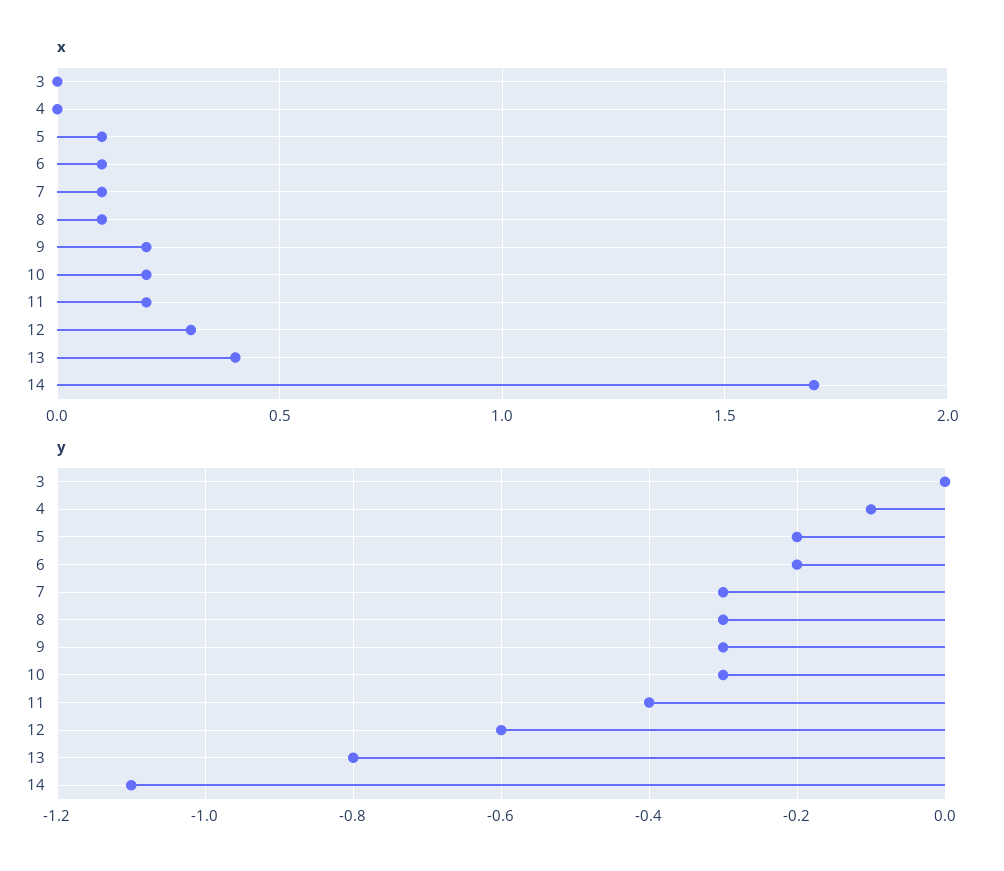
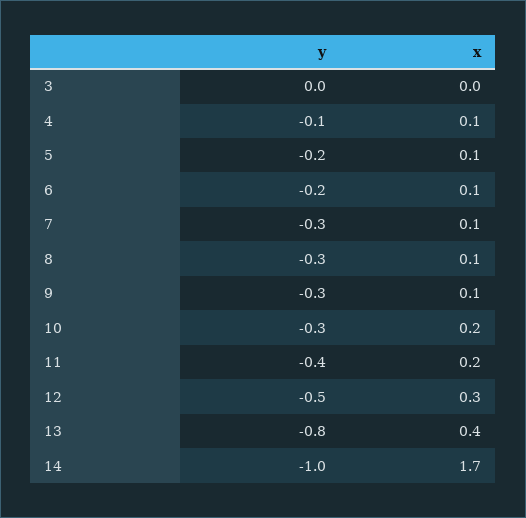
  {
    "x": {
      "3": 0,
-     "4": 0,
+     "4": 0.1,
      "5": 0.1,
      "6": 0.1,
      "7": 0.1,
      "8": 0.1,
-     "9": 0.2,
+     "9": 0.1,
      "10": 0.2,
      "11": 0.2,
      "12": 0.3,
      "13": 0.4,
      "14": 1.7
    },
    "y": {
      "3": 0,
      "4": -0.1,
      "5": -0.2,
      "6": -0.2,
      "7": -0.3,
      "8": -0.3,
      "9": -0.3,
      "10": -0.3,
      "11": -0.4,
-     "12": -0.6,
+     "12": -0.5,
      "13": -0.8,
-     "14": -1.1
+     "14": -1
    }
  }

